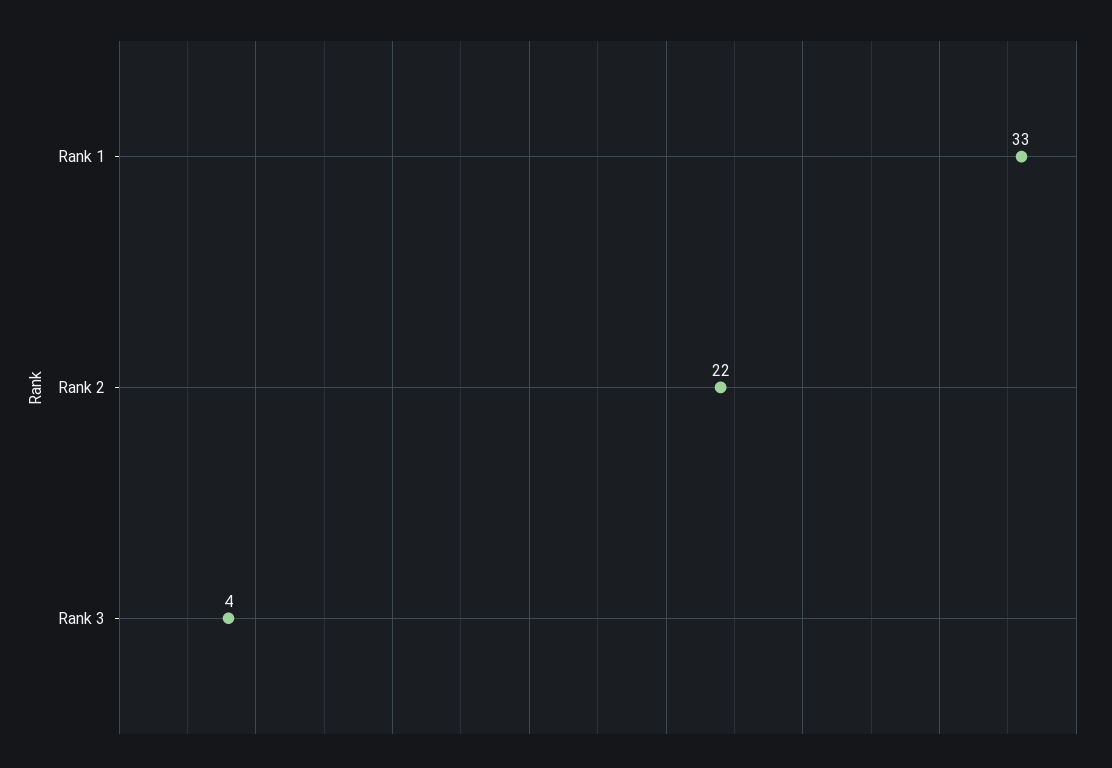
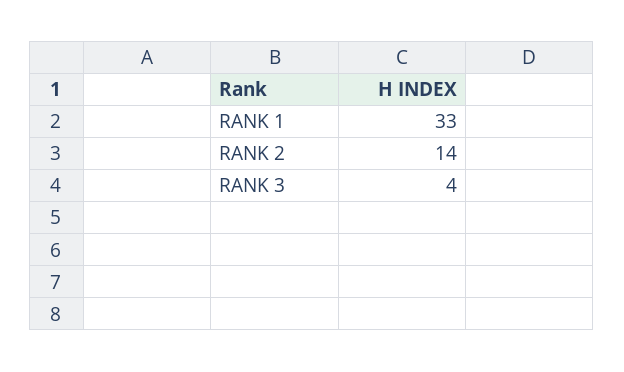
  {
    "Rank 1": 33,
-   "Rank 2": 22,
+   "Rank 2": 14,
    "Rank 3": 4
  }

